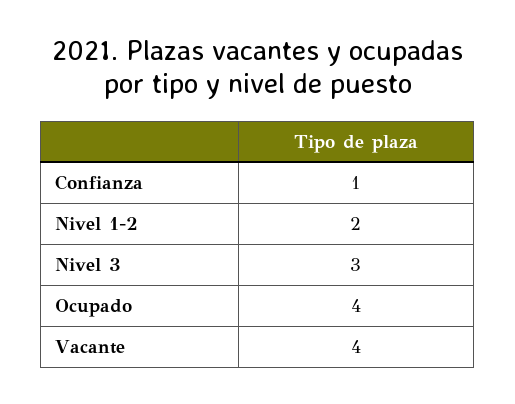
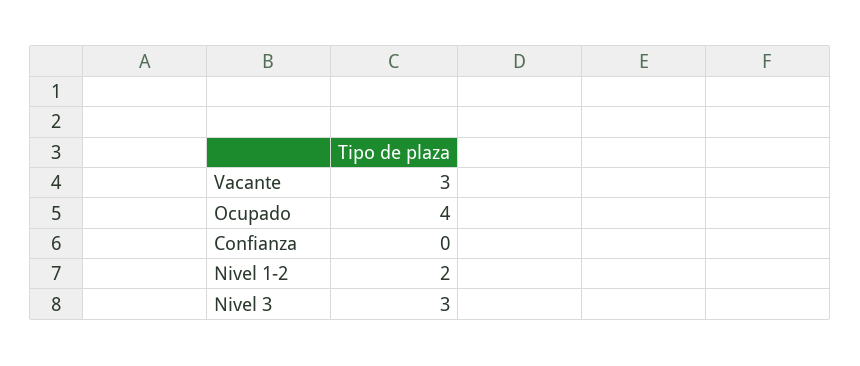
  {
-   "Confianza": 1,
+   "Confianza": 0,
    "Nivel 1-2": 2,
    "Nivel 3": 3,
    "Ocupado": 4,
-   "Vacante": 4
+   "Vacante": 3
  }

